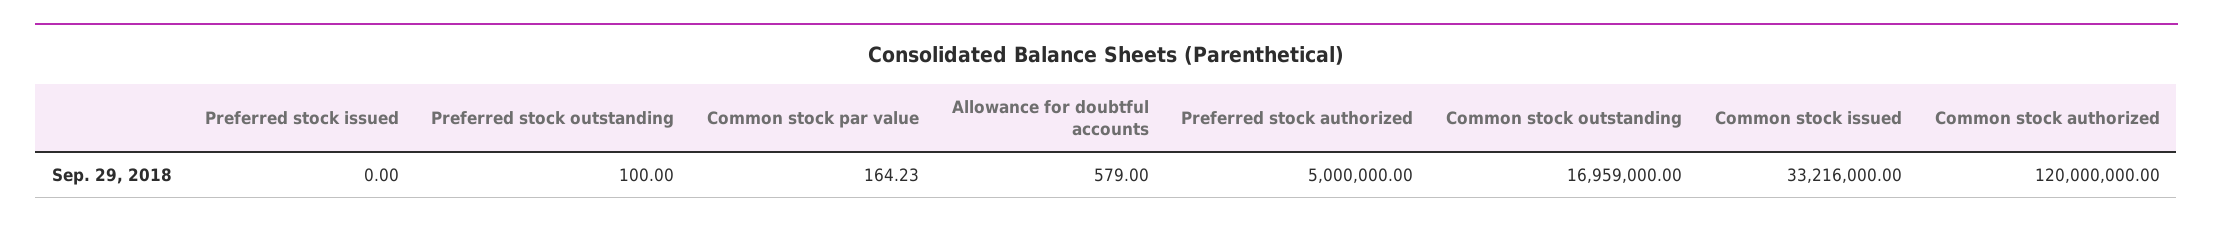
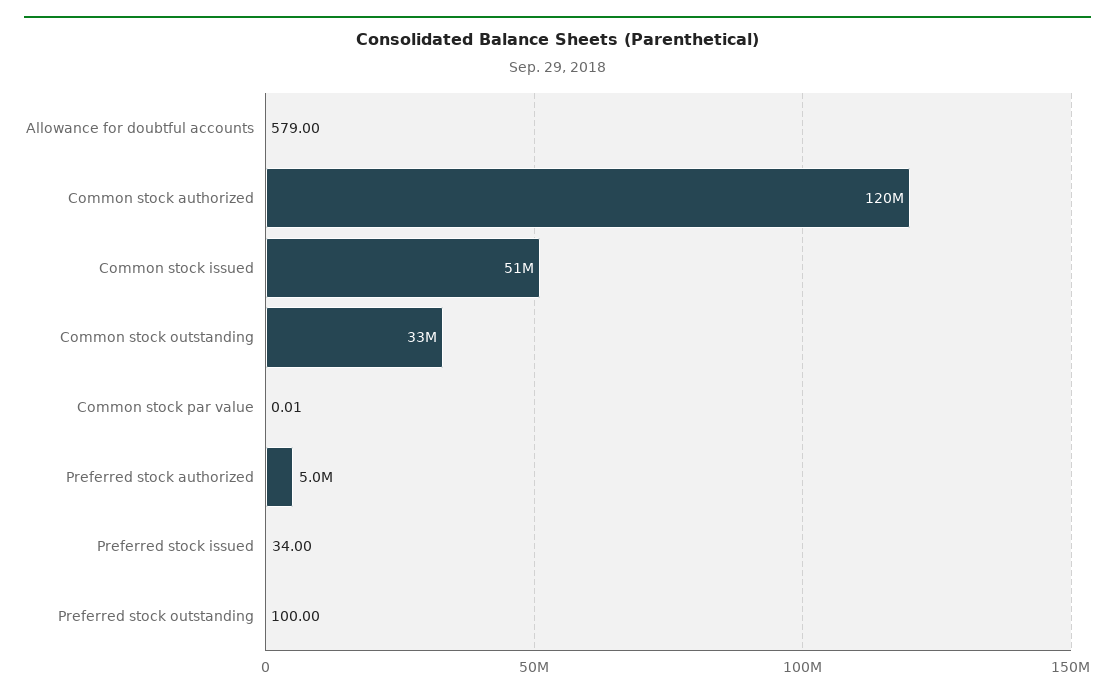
  {
-   "Preferred stock issued": 0,
+   "Preferred stock issued": 34,
    "Preferred stock outstanding": 100,
-   "Common stock par value": 164.23,
+   "Common stock par value": 0.01,
    "Allowance for doubtful accounts": 579,
    "Preferred stock authorized": 5000000,
-   "Common stock outstanding": 16959000,
+   "Common stock outstanding": 33000000,
-   "Common stock issued": 33216000,
+   "Common stock issued": 51000000,
    "Common stock authorized": 120000000
  }

